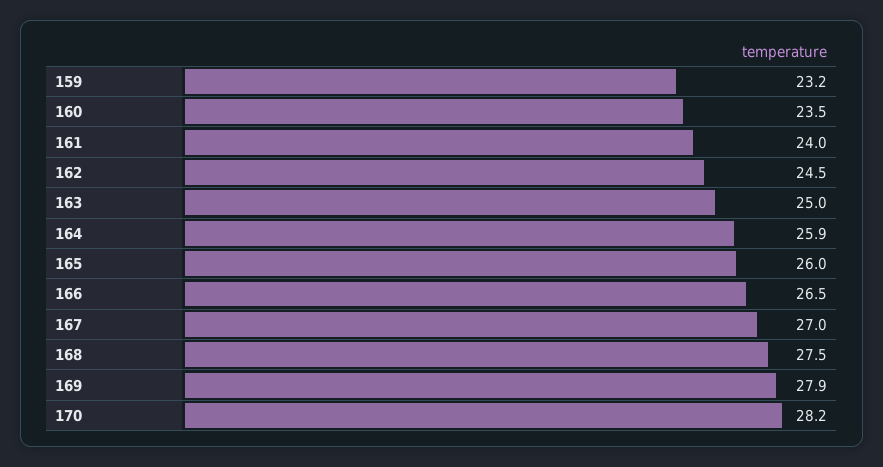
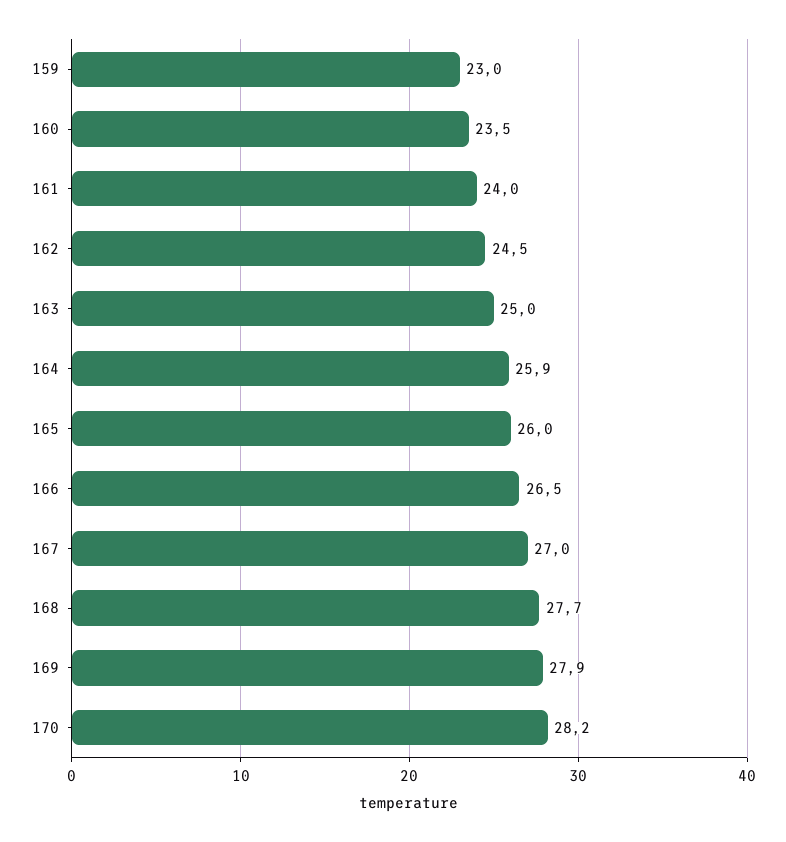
  {
-   "159": 23.2,
+   "159": 23,
    "160": 23.5,
    "161": 24,
    "162": 24.5,
    "163": 25,
    "164": 25.9,
    "165": 26,
    "166": 26.5,
    "167": 27,
-   "168": 27.5,
+   "168": 27.7,
    "169": 27.9,
    "170": 28.2
  }

